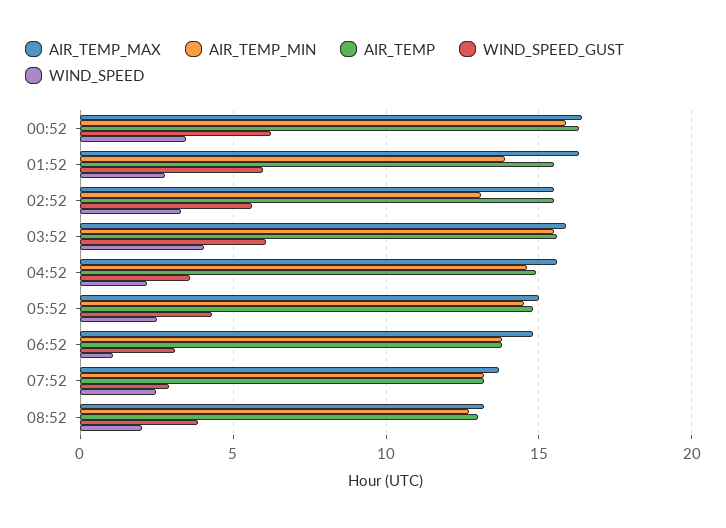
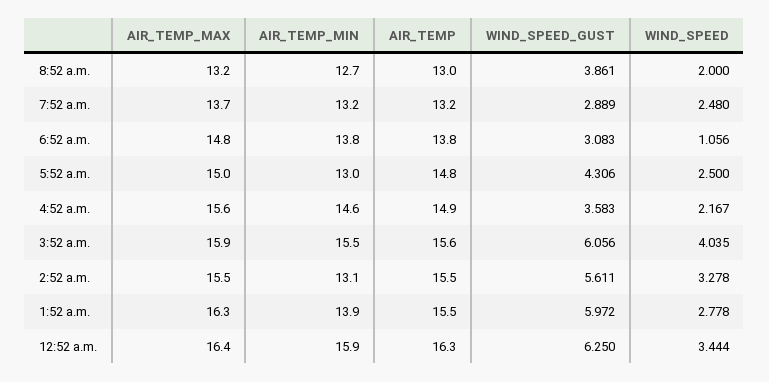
  {
    "AIR_TEMP_MAX": {
      "00:52": 16.4,
      "01:52": 16.3,
      "02:52": 15.5,
      "03:52": 15.9,
      "04:52": 15.6,
      "05:52": 15,
      "06:52": 14.8,
      "07:52": 13.7,
      "08:52": 13.2
    },
    "AIR_TEMP_MIN": {
      "00:52": 15.9,
      "01:52": 13.9,
      "02:52": 13.1,
      "03:52": 15.5,
      "04:52": 14.6,
-     "05:52": 14.5,
+     "05:52": 13,
      "06:52": 13.8,
      "07:52": 13.2,
      "08:52": 12.7
    },
    "AIR_TEMP": {
      "00:52": 16.3,
      "01:52": 15.5,
      "02:52": 15.5,
      "03:52": 15.6,
      "04:52": 14.9,
      "05:52": 14.8,
      "06:52": 13.8,
      "07:52": 13.2,
      "08:52": 13
    },
    "WIND_SPEED_GUST": {
      "00:52": 6.25,
      "01:52": 5.972,
      "02:52": 5.611,
      "03:52": 6.056,
      "04:52": 3.583,
      "05:52": 4.306,
      "06:52": 3.083,
      "07:52": 2.889,
      "08:52": 3.861
    },
    "WIND_SPEED": {
      "00:52": 3.444,
      "01:52": 2.778,
      "02:52": 3.278,
      "03:52": 4.035,
      "04:52": 2.167,
      "05:52": 2.5,
      "06:52": 1.056,
      "07:52": 2.48,
      "08:52": 2
    }
  }

